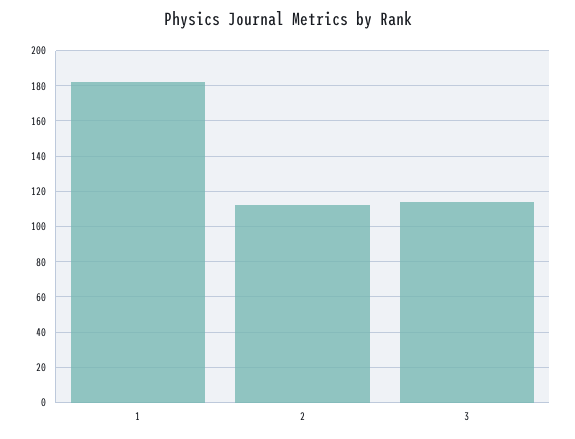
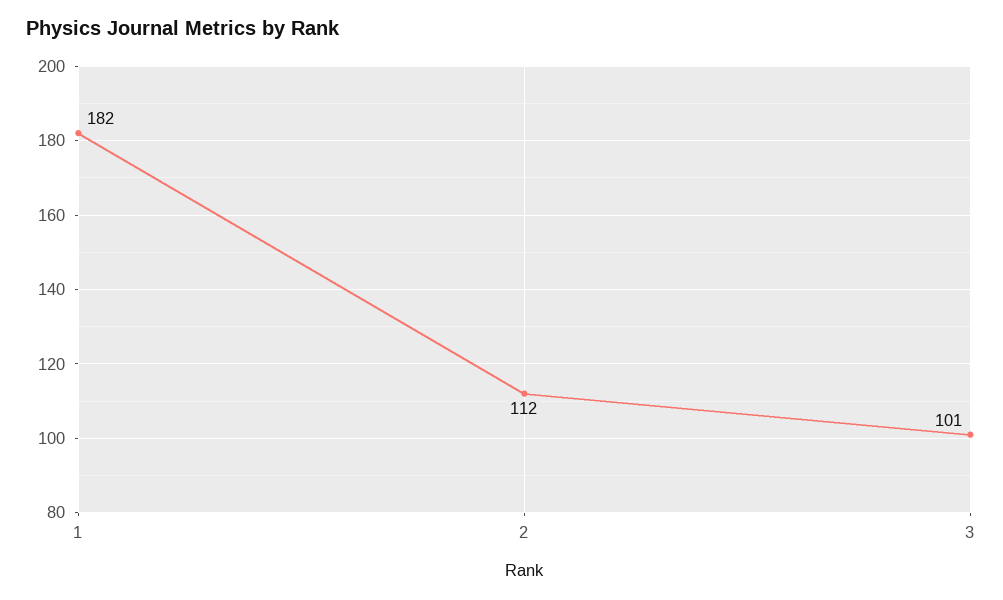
  {
    "1": 182,
    "2": 112,
-   "3": 115
+   "3": 101
  }

